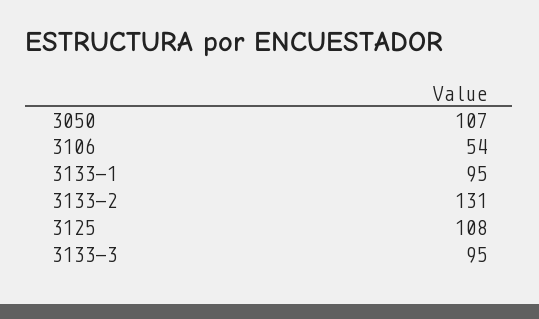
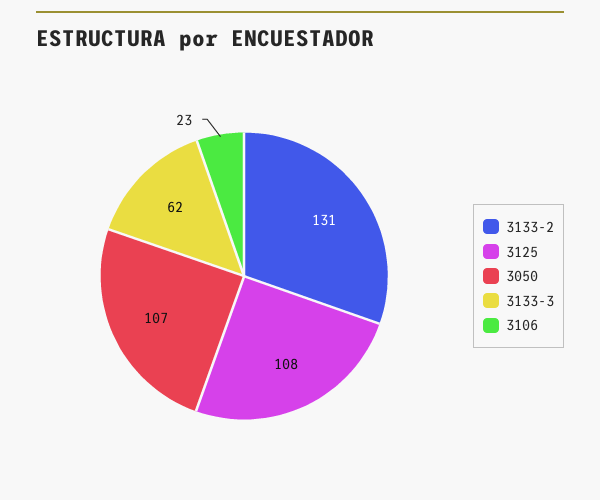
  {
    "3050": 107,
-   "3106": 54,
+   "3106": 23,
-   "3133-1": 95,
    "3133-2": 131,
    "3125": 108,
-   "3133-3": 95
+   "3133-3": 62
  }

